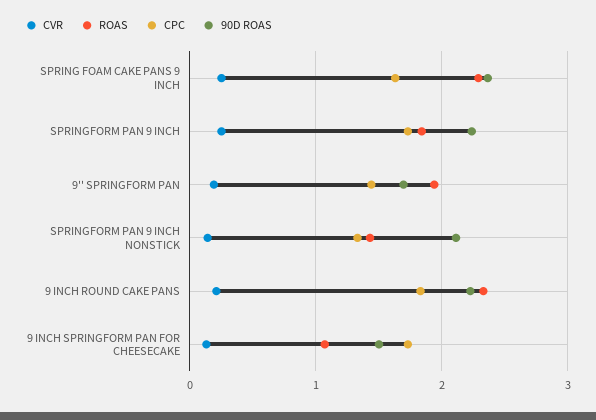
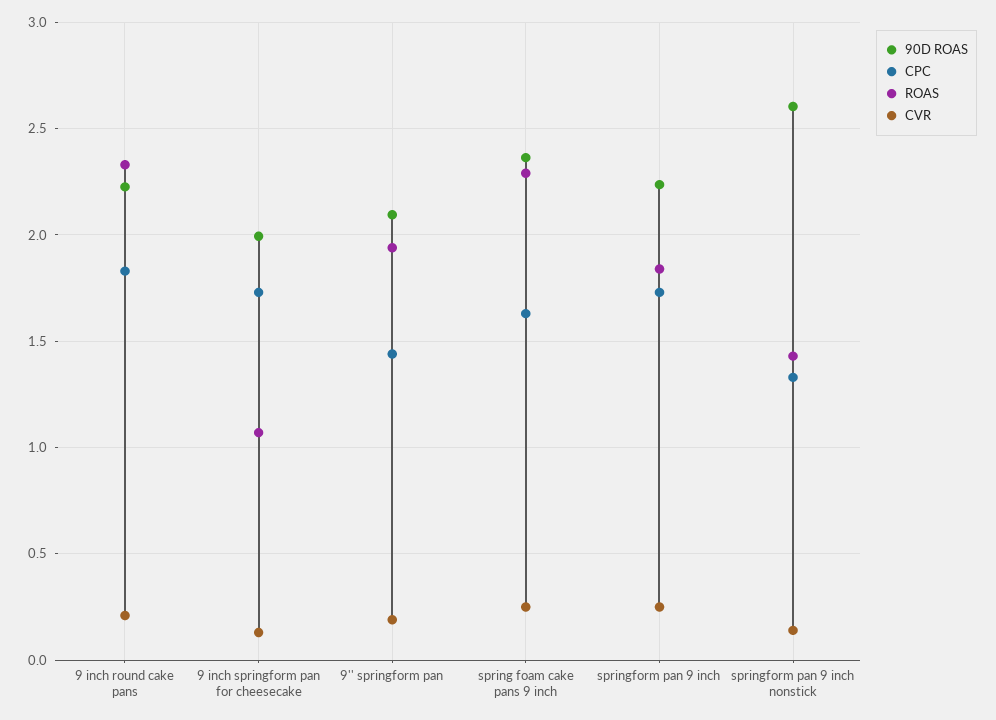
  {
    "CVR": {
      "SPRING FOAM CAKE PANS 9 INCH": 0.25,
      "SPRINGFORM PAN 9 INCH": 0.25,
      "9'' SPRINGFORM PAN": 0.2,
      "SPRINGFORM PAN 9 INCH NONSTICK": 0.15,
      "9 INCH ROUND CAKE PANS": 0.2,
      "9 INCH SPRINGFORM PAN FOR CHEESECAKE": 0.15
    },
    "ROAS": {
      "SPRING FOAM CAKE PANS 9 INCH": 2.3,
      "SPRINGFORM PAN 9 INCH": 1.85,
      "9'' SPRINGFORM PAN": 1.95,
      "SPRINGFORM PAN 9 INCH NONSTICK": 1.45,
      "9 INCH ROUND CAKE PANS": 2.35,
      "9 INCH SPRINGFORM PAN FOR CHEESECAKE": 1.05
    },
    "CPC": {
      "SPRING FOAM CAKE PANS 9 INCH": 1.65,
      "SPRINGFORM PAN 9 INCH": 1.75,
      "9'' SPRINGFORM PAN": 1.45,
      "SPRINGFORM PAN 9 INCH NONSTICK": 1.35,
      "9 INCH ROUND CAKE PANS": 1.85,
      "9 INCH SPRINGFORM PAN FOR CHEESECAKE": 1.75
    },
    "90D ROAS": {
      "SPRING FOAM CAKE PANS 9 INCH": 2.35,
      "SPRINGFORM PAN 9 INCH": 2.25,
-     "9'' SPRINGFORM PAN": 1.7,
+     "9'' SPRINGFORM PAN": 2.1,
-     "SPRINGFORM PAN 9 INCH NONSTICK": 2.1,
+     "SPRINGFORM PAN 9 INCH NONSTICK": 2.6,
      "9 INCH ROUND CAKE PANS": 2.25,
-     "9 INCH SPRINGFORM PAN FOR CHEESECAKE": 1.5
+     "9 INCH SPRINGFORM PAN FOR CHEESECAKE": 2
    }
  }

